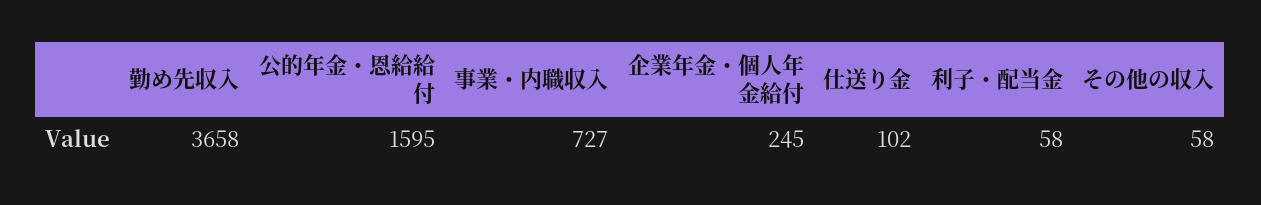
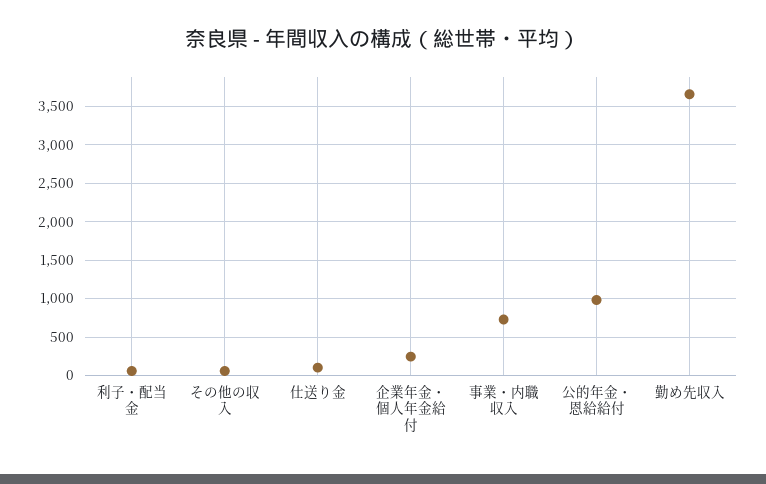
  {
    "勤め先収入": 3658,
-   "公的年金・恩給給付": 1595,
+   "公的年金・恩給給付": 1000,
    "事業・内職収入": 727,
    "企業年金・個人年金給付": 245,
    "仕送り金": 102,
    "利子・配当金": 58,
    "その他の収入": 58
  }

